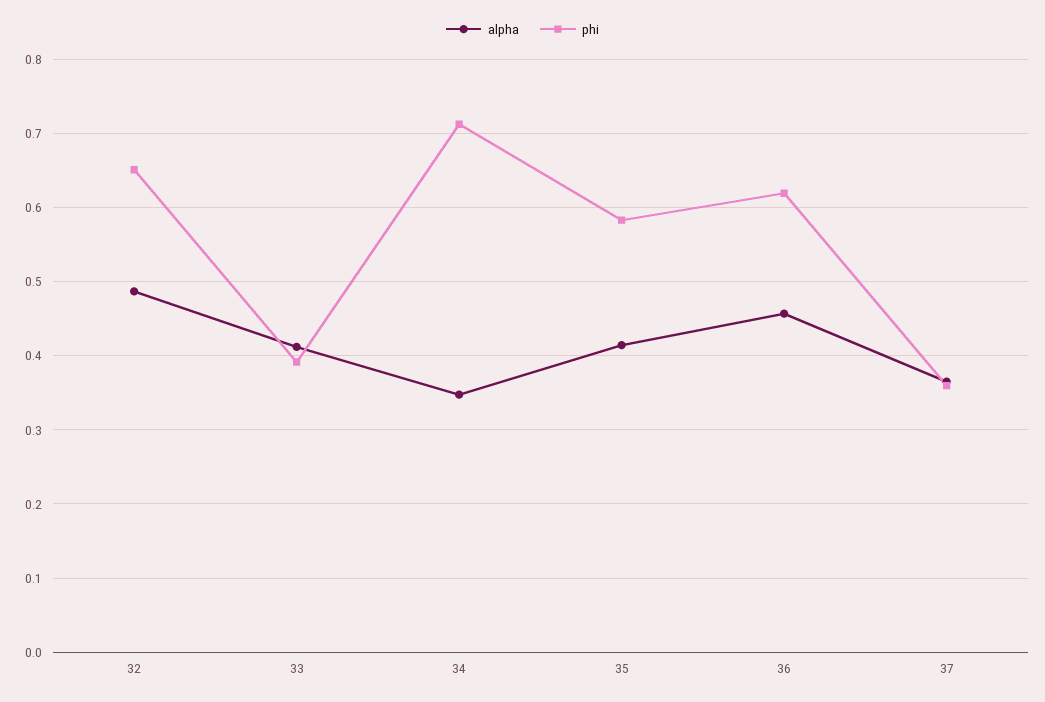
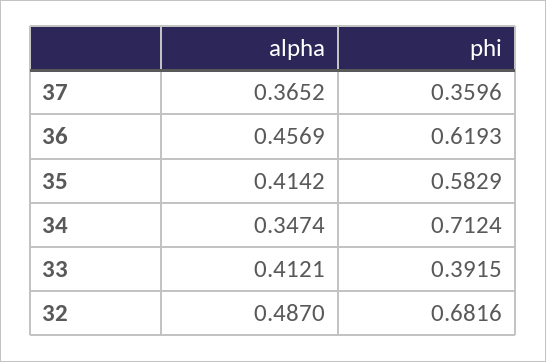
  {
    "alpha": {
      "32": 0.487,
      "33": 0.4121,
      "34": 0.3474,
      "35": 0.4142,
      "36": 0.4569,
      "37": 0.3652
    },
    "phi": {
-     "32": 0.65,
+     "32": 0.6816,
      "33": 0.3915,
      "34": 0.7124,
      "35": 0.5829,
      "36": 0.6193,
      "37": 0.3596
    }
  }

